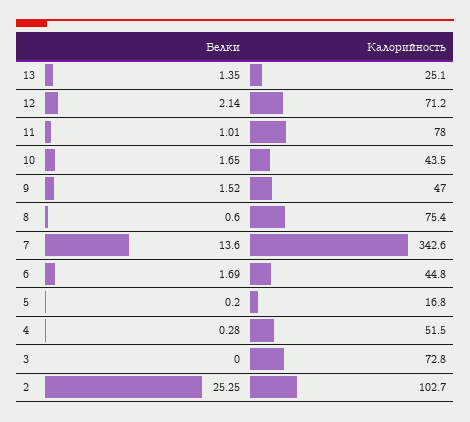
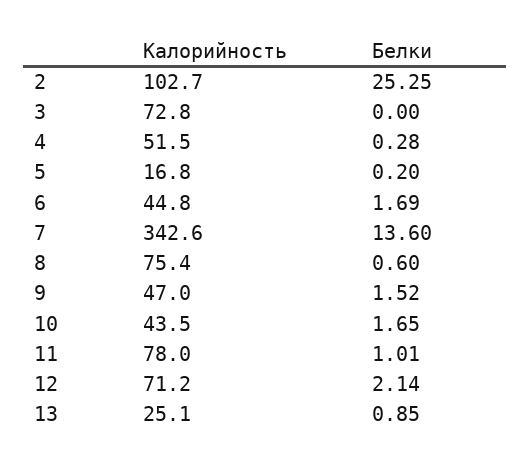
  {
    "Белки": {
-     "13": 1.35,
+     "13": 0.85,
      "12": 2.14,
      "11": 1.01,
      "10": 1.65,
      "9": 1.52,
      "8": 0.6,
      "7": 13.6,
      "6": 1.69,
      "5": 0.2,
      "4": 0.28,
      "3": 0,
      "2": 25.25
    },
    "Калорийность": {
      "13": 25.1,
      "12": 71.2,
      "11": 78,
      "10": 43.5,
      "9": 47,
      "8": 75.4,
      "7": 342.6,
      "6": 44.8,
      "5": 16.8,
      "4": 51.5,
      "3": 72.8,
      "2": 102.7
    }
  }

